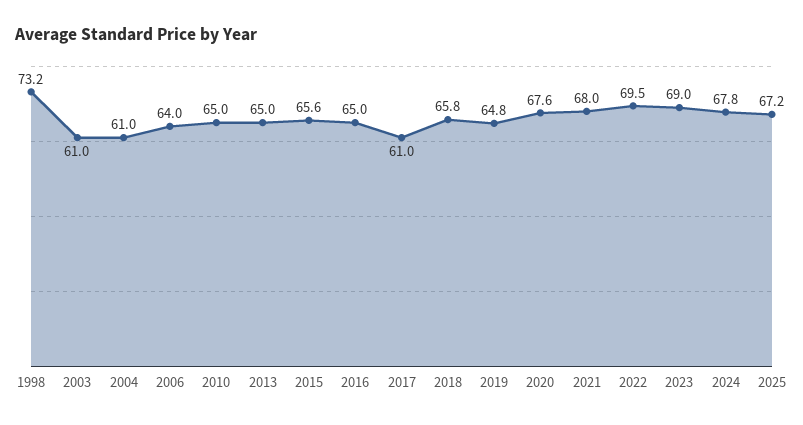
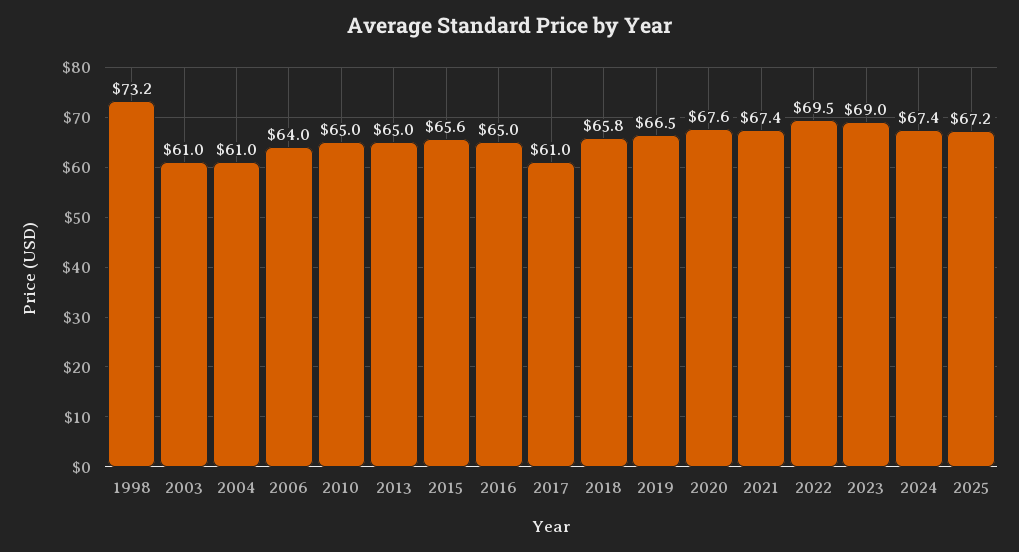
  {
    "1998": 73.2,
    "2003": 61,
    "2004": 61,
    "2006": 64,
    "2010": 65,
    "2013": 65,
    "2015": 65.6,
    "2016": 65,
    "2017": 61,
    "2018": 65.8,
-   "2019": 64.8,
+   "2019": 66.5,
    "2020": 67.6,
-   "2021": 68,
+   "2021": 67.4,
    "2022": 69.5,
    "2023": 69,
-   "2024": 67.8,
+   "2024": 67.4,
    "2025": 67.2
  }

